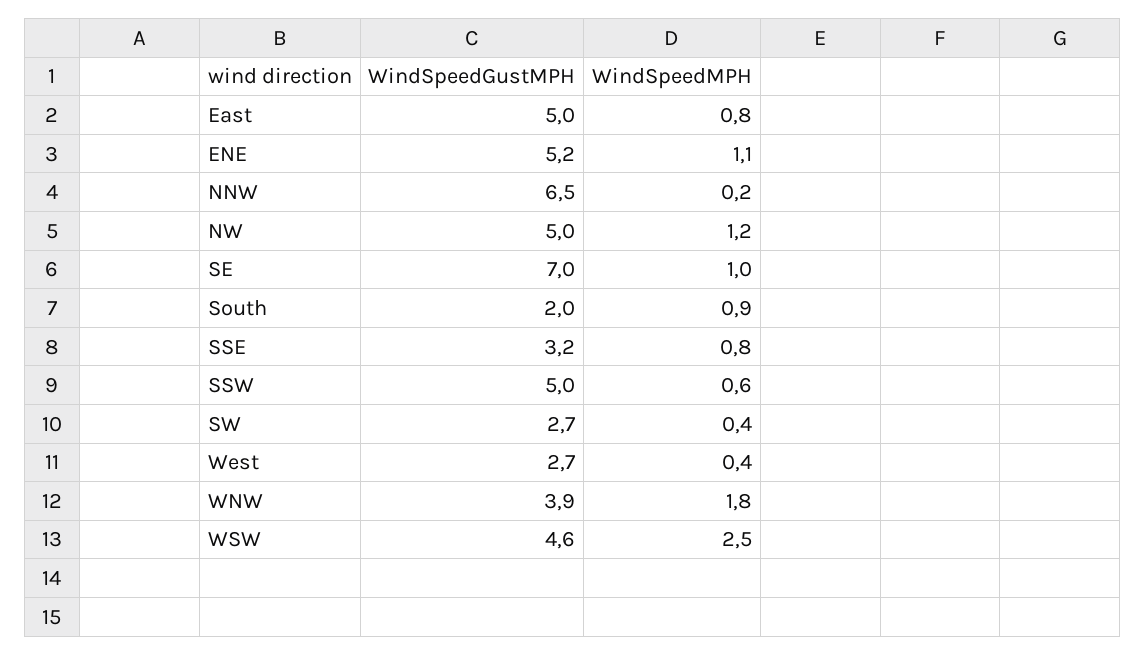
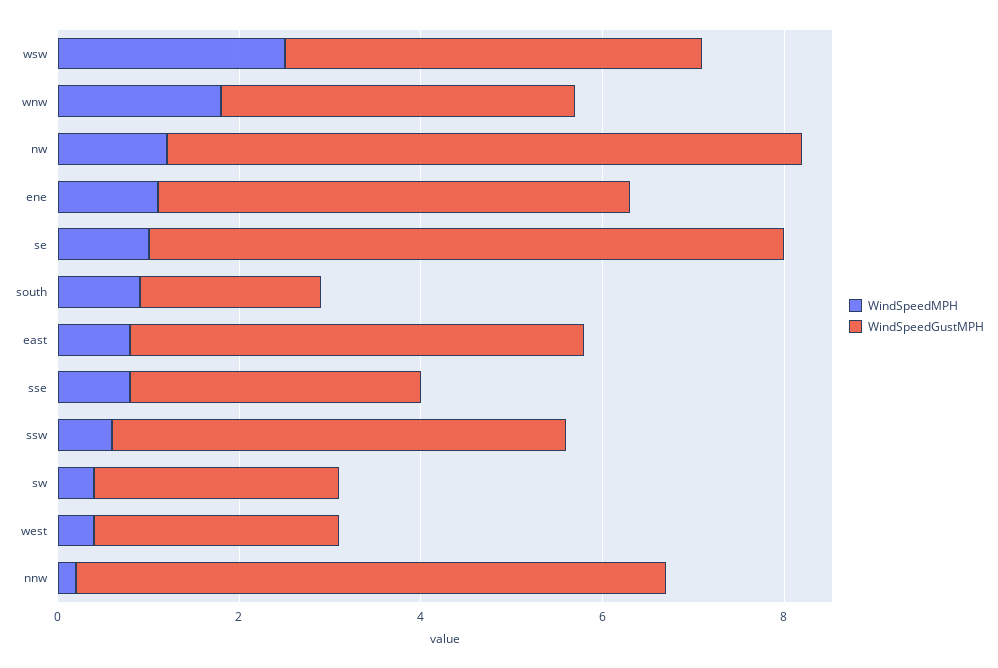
  {
    "WindSpeedGustMPH": {
      "East": 5,
      "ENE": 5.2,
      "NNW": 6.5,
-     "NW": 5,
+     "NW": 7,
      "SE": 7,
      "South": 2,
      "SSE": 3.2,
      "SSW": 5,
      "SW": 2.7,
      "West": 2.7,
      "WNW": 3.9,
      "WSW": 4.6
    },
    "WindSpeedMPH": {
      "East": 0.8,
      "ENE": 1.1,
      "NNW": 0.2,
      "NW": 1.2,
      "SE": 1,
      "South": 0.9,
      "SSE": 0.8,
      "SSW": 0.6,
      "SW": 0.4,
      "West": 0.4,
      "WNW": 1.8,
      "WSW": 2.5
    }
  }

